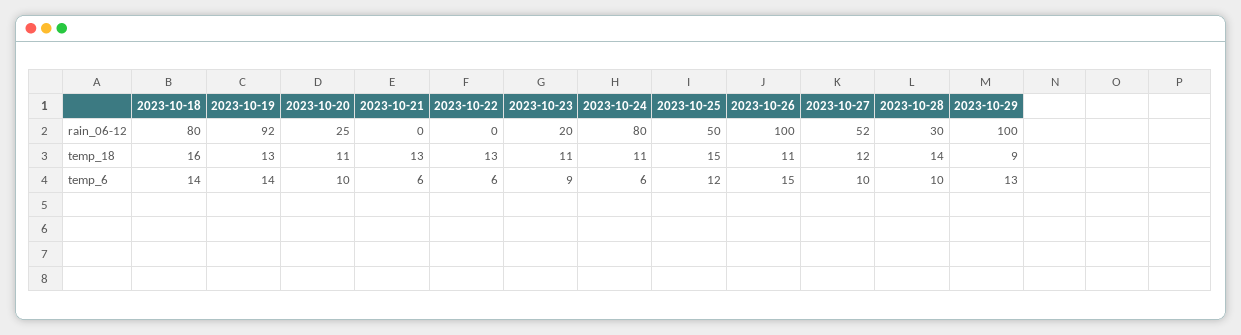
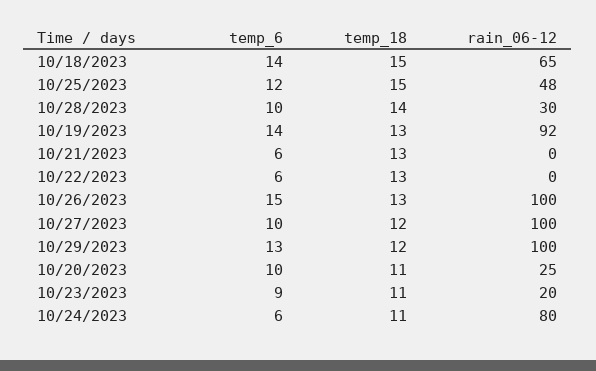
  {
    "2023-10-18": {
-     "rain_06-12": 80,
+     "rain_06-12": 65,
-     "temp_18": 16,
+     "temp_18": 15,
      "temp_6": 14
    },
    "2023-10-19": {
      "rain_06-12": 92,
      "temp_18": 13,
      "temp_6": 14
    },
    "2023-10-20": {
      "rain_06-12": 25,
      "temp_18": 11,
      "temp_6": 10
    },
    "2023-10-21": {
      "rain_06-12": 0,
      "temp_18": 13,
      "temp_6": 6
    },
    "2023-10-22": {
      "rain_06-12": 0,
      "temp_18": 13,
      "temp_6": 6
    },
    "2023-10-23": {
      "rain_06-12": 20,
      "temp_18": 11,
      "temp_6": 9
    },
    "2023-10-24": {
      "rain_06-12": 80,
      "temp_18": 11,
      "temp_6": 6
    },
    "2023-10-25": {
-     "rain_06-12": 50,
+     "rain_06-12": 48,
      "temp_18": 15,
      "temp_6": 12
    },
    "2023-10-26": {
      "rain_06-12": 100,
-     "temp_18": 11,
+     "temp_18": 13,
      "temp_6": 15
    },
    "2023-10-27": {
-     "rain_06-12": 52,
+     "rain_06-12": 100,
      "temp_18": 12,
      "temp_6": 10
    },
    "2023-10-28": {
      "rain_06-12": 30,
      "temp_18": 14,
      "temp_6": 10
    },
    "2023-10-29": {
      "rain_06-12": 100,
-     "temp_18": 9,
+     "temp_18": 12,
      "temp_6": 13
    }
  }

